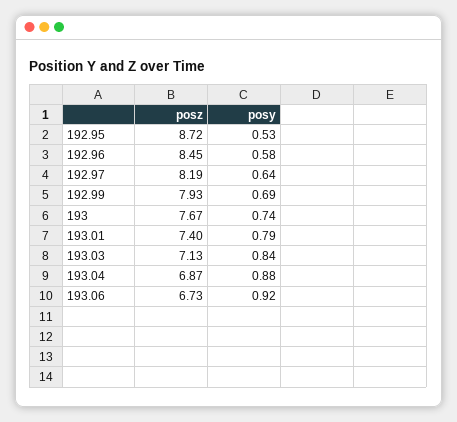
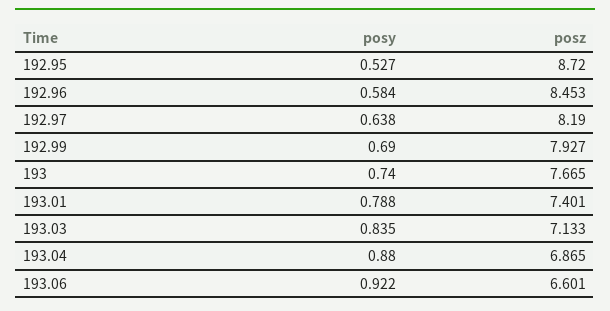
  {
    "posz": {
      "192.95": 8.72,
      "192.96": 8.453,
      "192.97": 8.19,
      "192.99": 7.927,
      "193": 7.665,
      "193.01": 7.401,
      "193.03": 7.133,
      "193.04": 6.865,
-     "193.06": 6.73
+     "193.06": 6.601
    },
    "posy": {
      "192.95": 0.527,
      "192.96": 0.584,
      "192.97": 0.638,
      "192.99": 0.69,
      "193": 0.74,
      "193.01": 0.788,
      "193.03": 0.835,
      "193.04": 0.88,
      "193.06": 0.922
    }
  }

